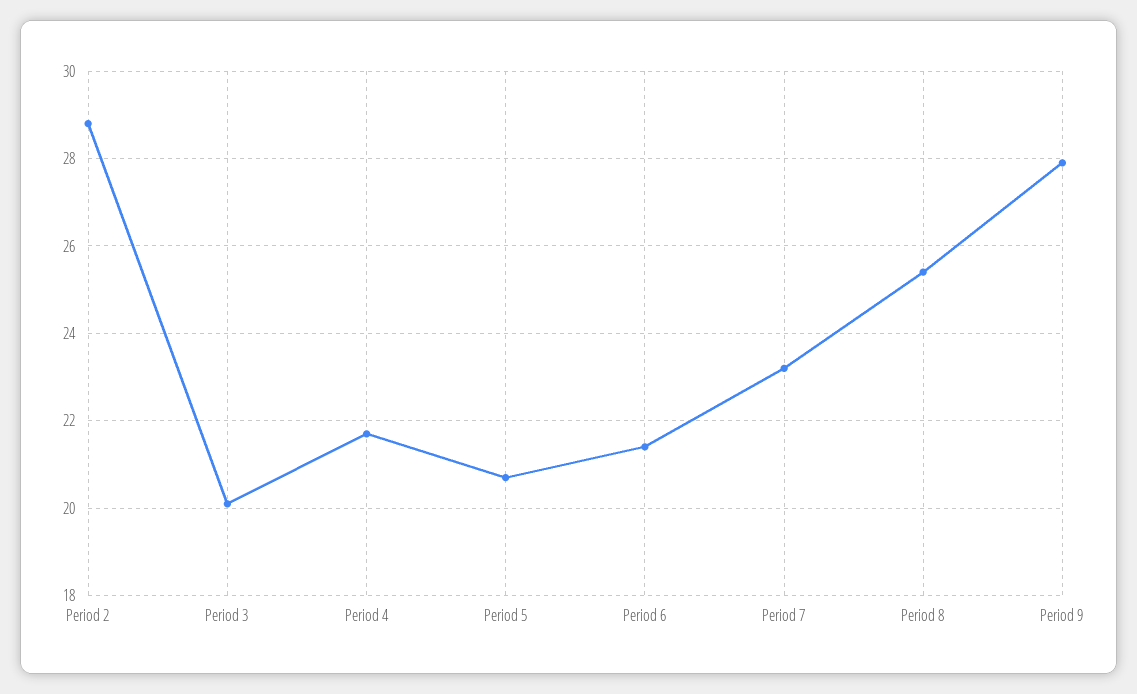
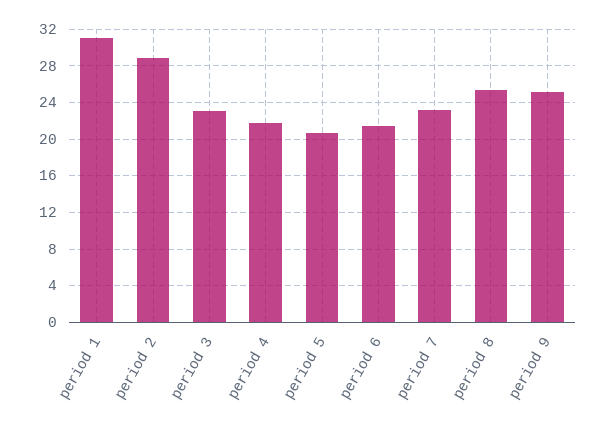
  {
    "Period 2": 29,
-   "Period 3": 20,
+   "Period 3": 23,
    "Period 4": 21.5,
    "Period 5": 20.5,
    "Period 6": 21.5,
    "Period 7": 23,
    "Period 8": 25.5,
-   "Period 9": 28
+   "Period 9": 25,
+   "period 1": 31
  }

